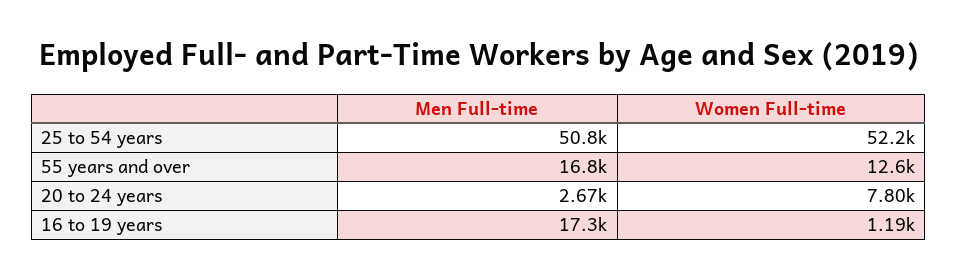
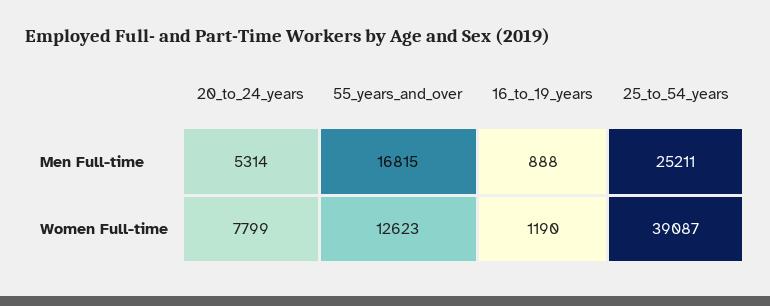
  {
    "Men Full-time": {
-     "25 to 54 years": 50800,
+     "25 to 54 years": 25211,
      "55 years and over": 16815,
-     "20 to 24 years": 2670,
+     "20 to 24 years": 5314,
-     "16 to 19 years": 17300
+     "16 to 19 years": 888
    },
    "Women Full-time": {
-     "25 to 54 years": 52200,
+     "25 to 54 years": 39087,
      "55 years and over": 12623,
      "20 to 24 years": 7799,
      "16 to 19 years": 1190
    }
  }

